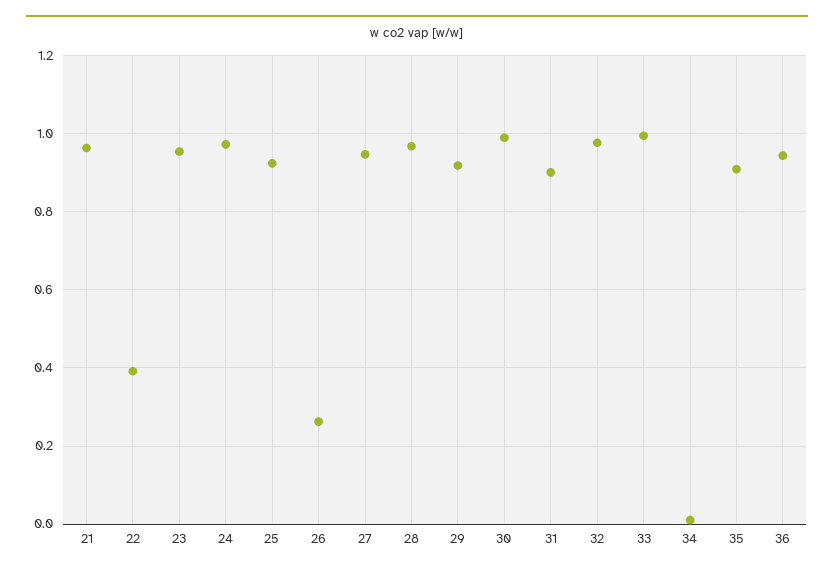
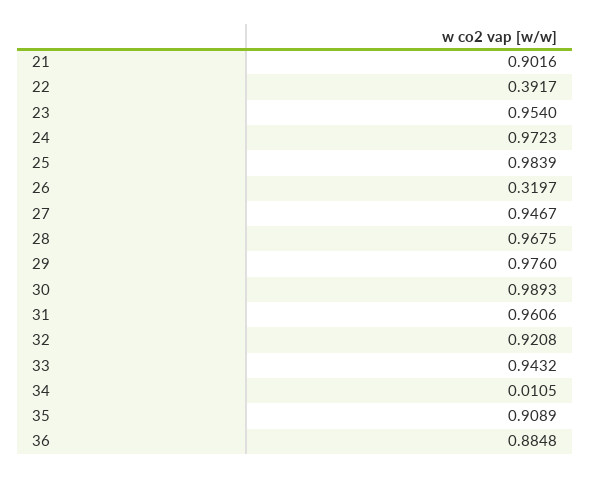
  {
-   "21": 0.96,
+   "21": 0.9016,
    "22": 0.3917,
    "23": 0.954,
    "24": 0.9723,
-   "25": 0.92,
+   "25": 0.9839,
-   "26": 0.26,
+   "26": 0.3197,
    "27": 0.9467,
    "28": 0.9675,
-   "29": 0.92,
+   "29": 0.976,
    "30": 0.9893,
-   "31": 0.9,
+   "31": 0.9606,
-   "32": 0.98,
+   "32": 0.9208,
-   "33": 1,
+   "33": 0.9432,
    "34": 0.0105,
    "35": 0.9089,
-   "36": 0.94
+   "36": 0.8848
  }

